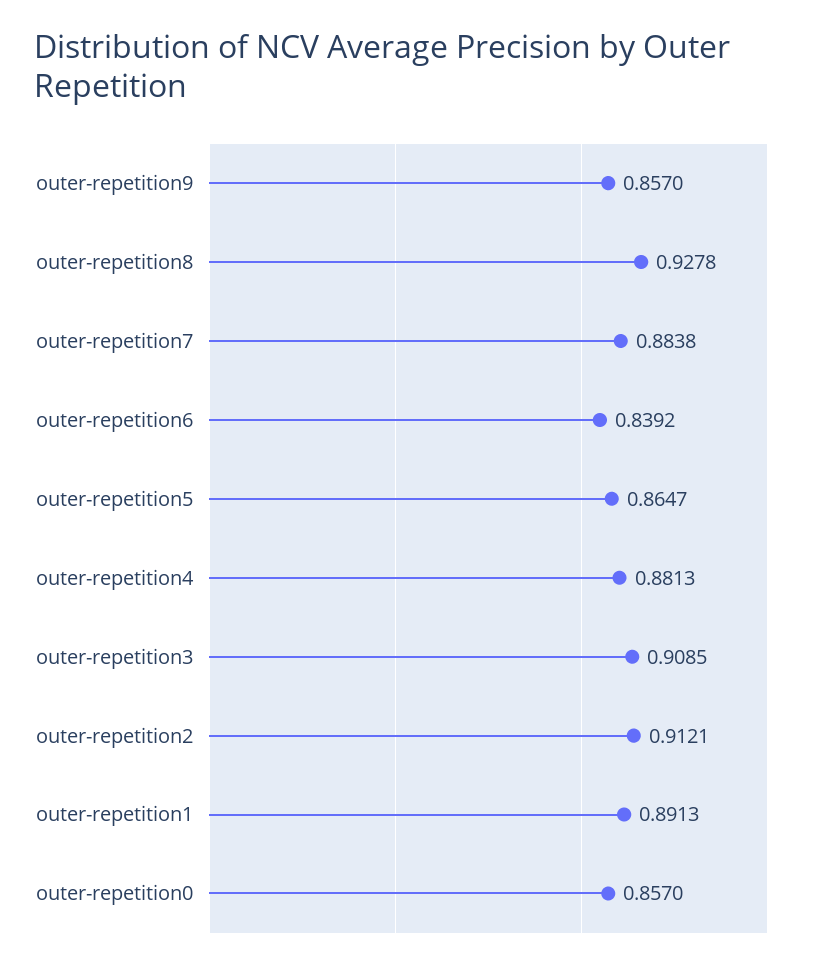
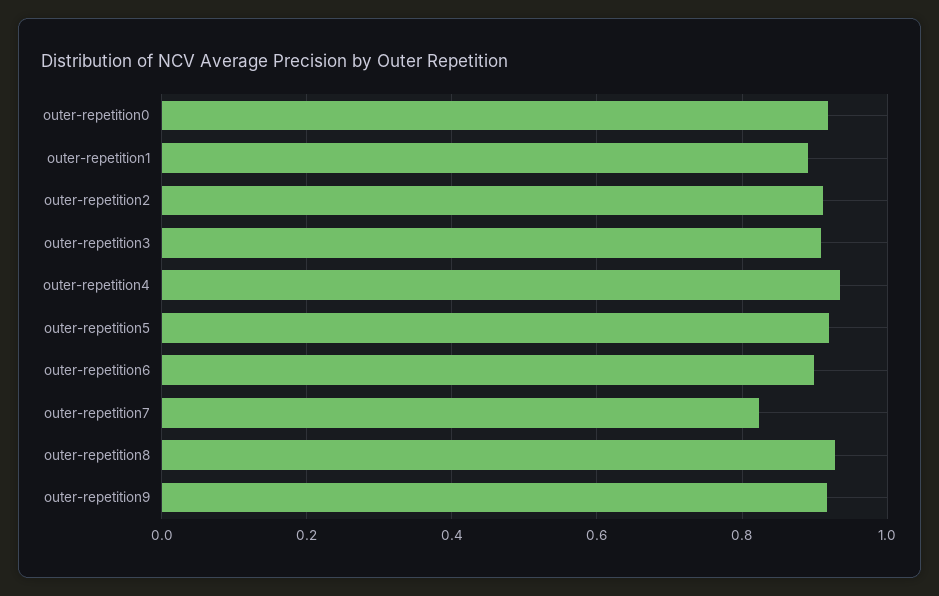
  {
-   "outer-repetition9": 0.857,
+   "outer-repetition9": 0.92,
    "outer-repetition8": 0.9278,
-   "outer-repetition7": 0.8838,
+   "outer-repetition7": 0.82,
-   "outer-repetition6": 0.8392,
+   "outer-repetition6": 0.9,
-   "outer-repetition5": 0.8647,
+   "outer-repetition5": 0.92,
-   "outer-repetition4": 0.8813,
+   "outer-repetition4": 0.94,
    "outer-repetition3": 0.9085,
    "outer-repetition2": 0.9121,
    "outer-repetition1": 0.8913,
-   "outer-repetition0": 0.857
+   "outer-repetition0": 0.92
  }

